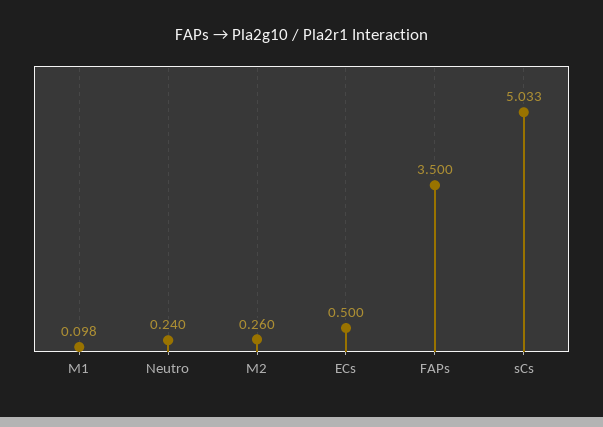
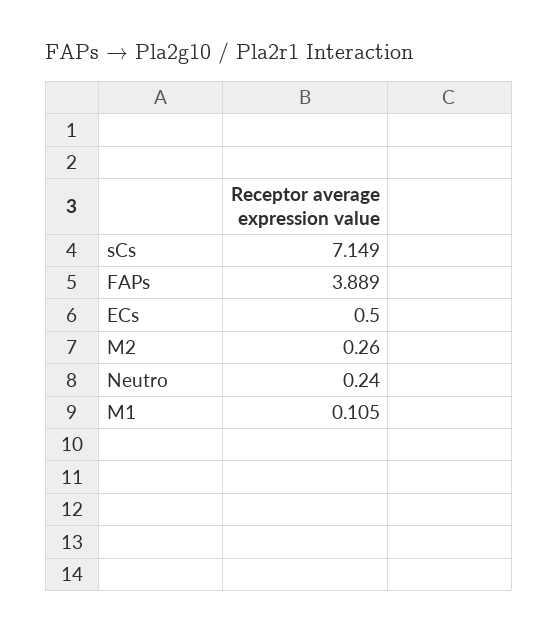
  {
-   "M1": 0.098,
+   "M1": 0.105,
    "Neutro": 0.24,
    "M2": 0.26,
    "ECs": 0.5,
-   "FAPs": 3.5,
+   "FAPs": 3.889,
-   "sCs": 5.033
+   "sCs": 7.149
  }

